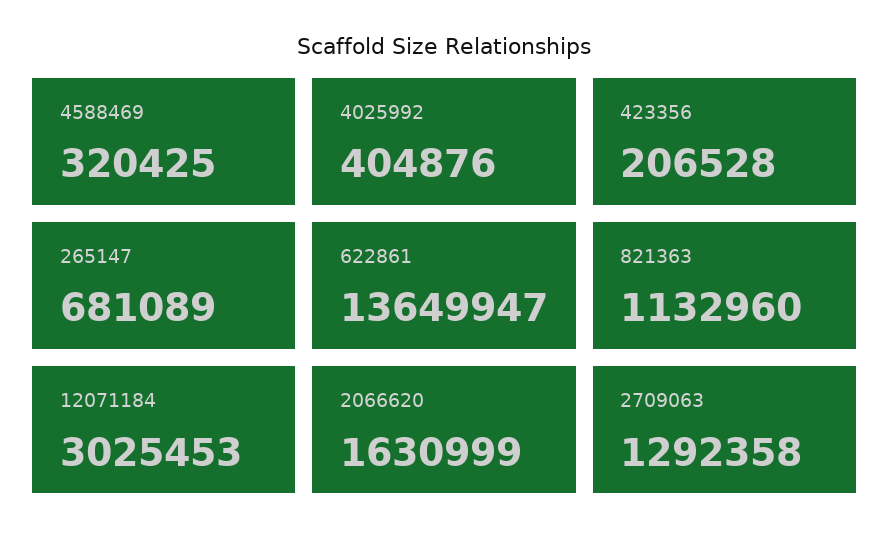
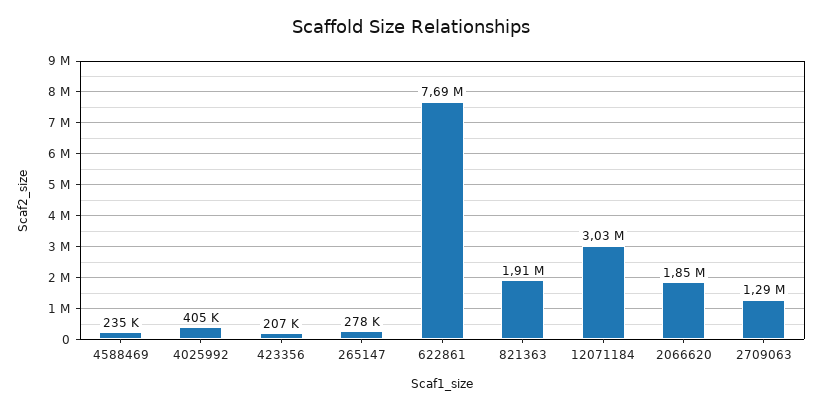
  {
-   "4588469": 320425,
+   "4588469": 235000,
    "4025992": 404876,
    "423356": 206528,
-   "265147": 681089,
+   "265147": 278000,
-   "622861": 13649947,
+   "622861": 7690000,
-   "821363": 1132960,
+   "821363": 1910000,
    "12071184": 3025453,
-   "2066620": 1630999,
+   "2066620": 1850000,
    "2709063": 1292358
  }

